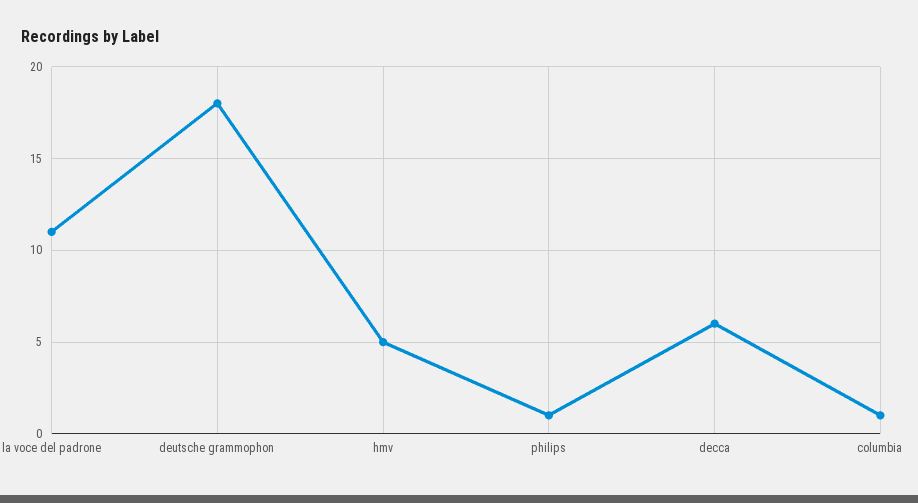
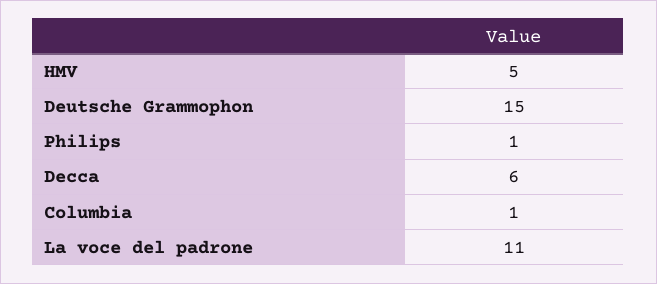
  {
    "la voce del padrone": 11,
-   "deutsche grammophon": 18,
+   "deutsche grammophon": 15,
    "hmv": 5,
    "philips": 1,
    "decca": 6,
    "columbia": 1
  }

